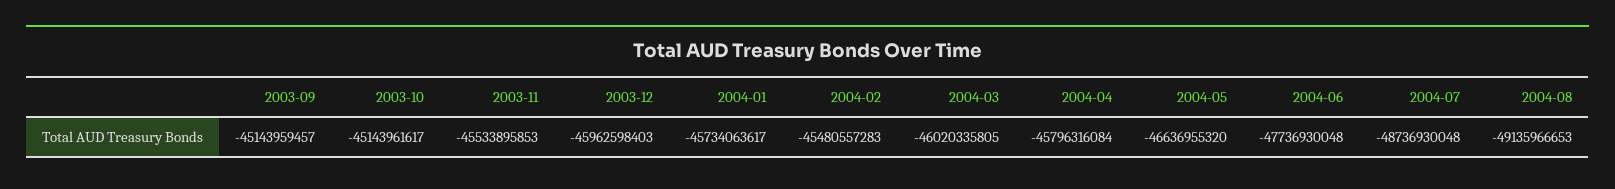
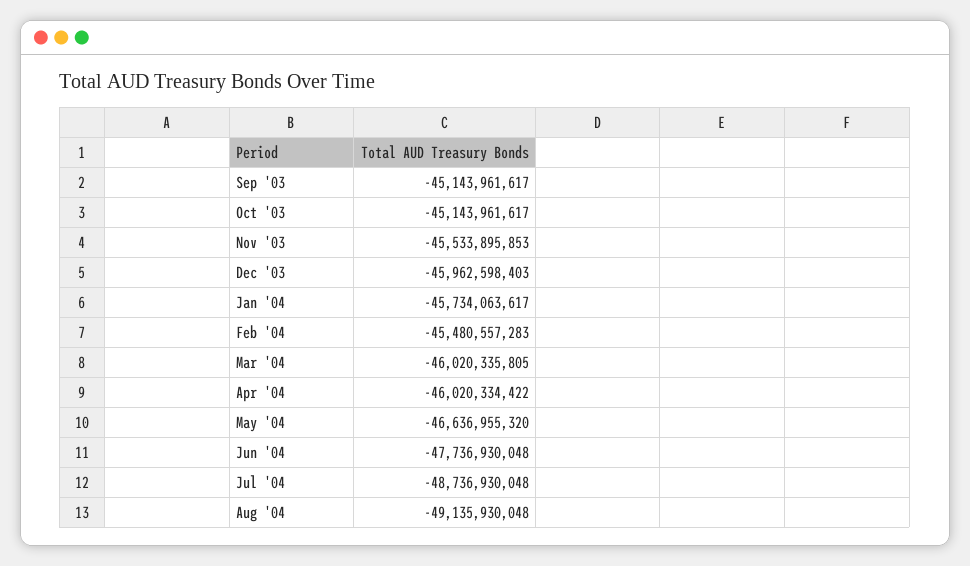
  {
-   "2003-09": -45143959457,
+   "2003-09": -45143961617,
    "2003-10": -45143961617,
    "2003-11": -45533895853,
    "2003-12": -45962598403,
    "2004-01": -45734063617,
    "2004-02": -45480557283,
    "2004-03": -46020335805,
-   "2004-04": -45796316084,
+   "2004-04": -46020334422,
    "2004-05": -46636955320,
    "2004-06": -47736930048,
    "2004-07": -48736930048,
-   "2004-08": -49135966653
+   "2004-08": -49135930048
  }

